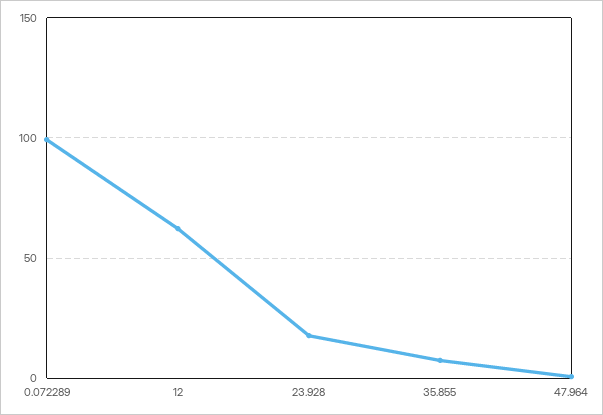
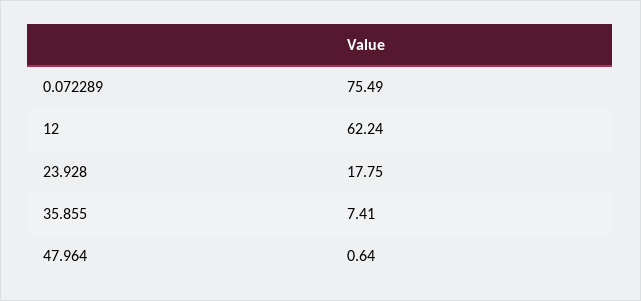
  {
-   "0.072289": 100,
+   "0.072289": 75.49,
    "12": 62.24,
    "23.928": 17.75,
    "35.855": 7.41,
    "47.964": 0.64
  }

